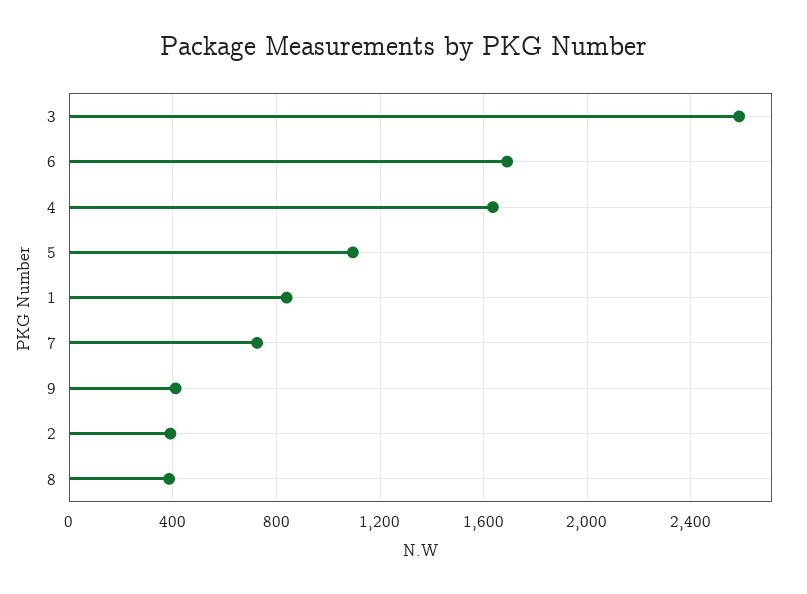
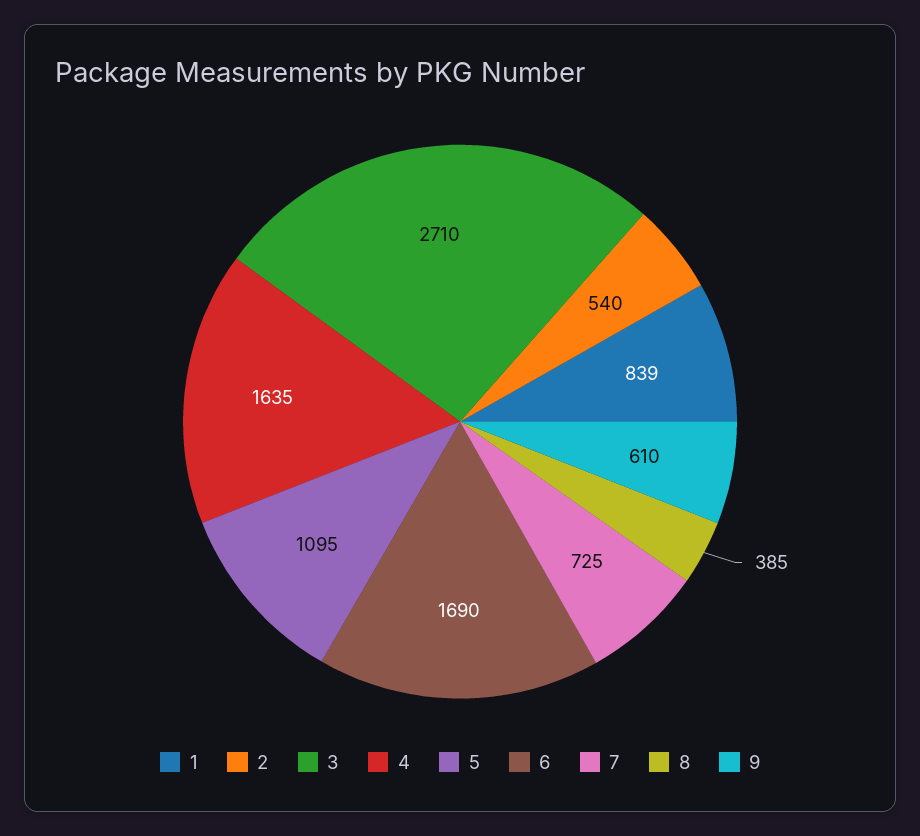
  {
-   "3": 2600,
+   "3": 2710,
    "6": 1690,
    "4": 1635,
    "5": 1095,
    "1": 839,
    "7": 725,
-   "9": 400,
+   "9": 610,
-   "2": 400,
+   "2": 540,
    "8": 385
  }

